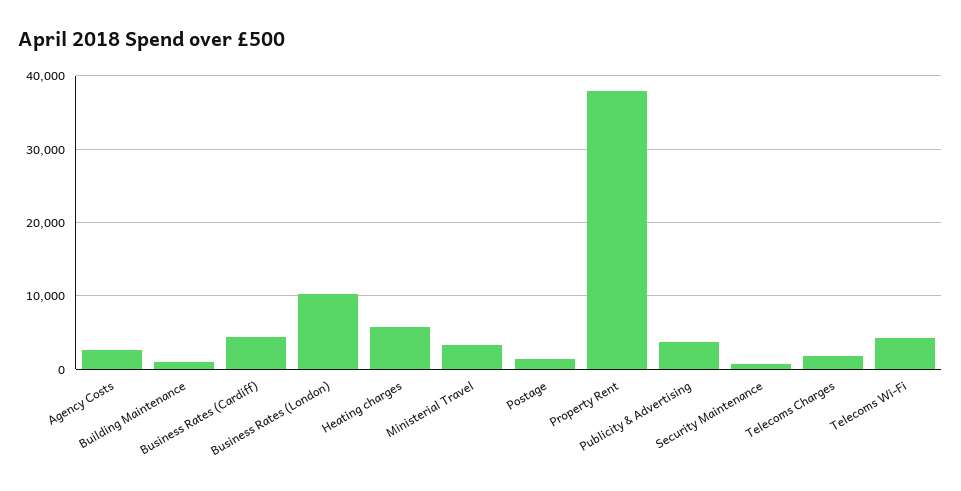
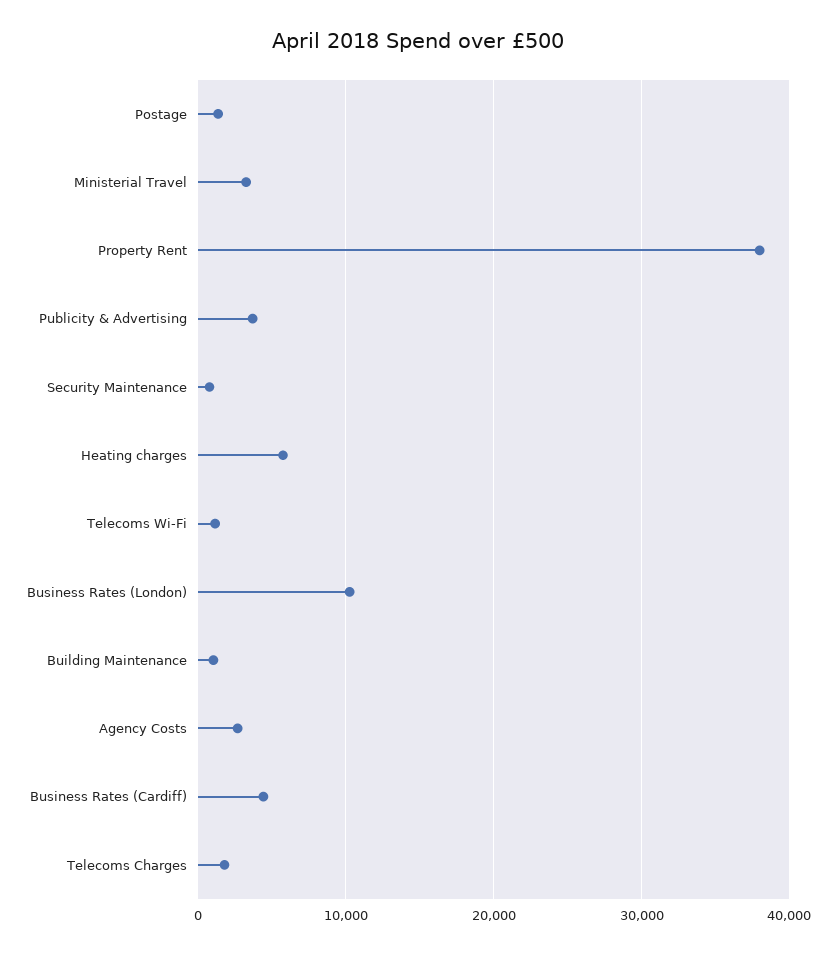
  {
    "Agency Costs": 3000,
    "Building Maintenance": 1000,
    "Business Rates (Cardiff)": 4000,
    "Business Rates (London)": 10000,
    "Heating charges": 6000,
    "Ministerial Travel": 3000,
    "Postage": 1000,
    "Property Rent": 38000,
    "Publicity & Advertising": 4000,
    "Security Maintenance": 1000,
    "Telecoms Charges": 2000,
-   "Telecoms Wi-Fi": 4000
+   "Telecoms Wi-Fi": 1000
  }

